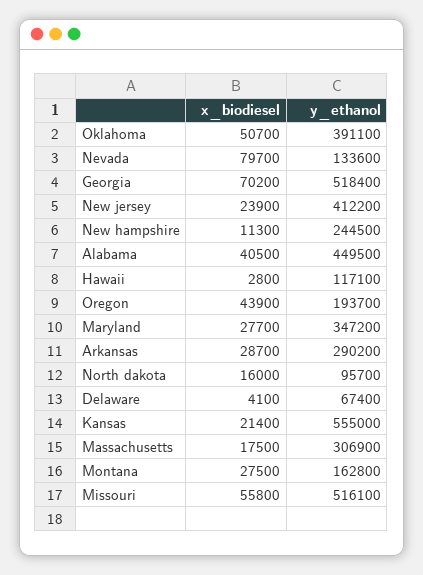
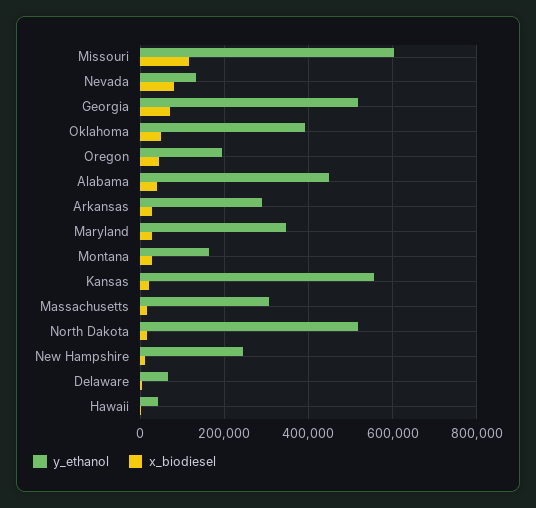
  {
    "x_biodiesel": {
      "Oklahoma": 50700,
      "Nevada": 79700,
      "Georgia": 70200,
-     "New jersey": 23900,
      "New hampshire": 11300,
      "Alabama": 40500,
      "Hawaii": 2800,
      "Oregon": 43900,
      "Maryland": 27700,
      "Arkansas": 28700,
      "North dakota": 16000,
      "Delaware": 4100,
      "Kansas": 21400,
      "Massachusetts": 17500,
      "Montana": 27500,
-     "Missouri": 55800
+     "Missouri": 120000
    },
    "y_ethanol": {
      "Oklahoma": 391100,
      "Nevada": 133600,
      "Georgia": 518400,
-     "New jersey": 412200,
      "New hampshire": 244500,
      "Alabama": 449500,
-     "Hawaii": 117100,
+     "Hawaii": 40000,
      "Oregon": 193700,
      "Maryland": 347200,
      "Arkansas": 290200,
-     "North dakota": 95700,
+     "North dakota": 520000,
      "Delaware": 67400,
      "Kansas": 555000,
      "Massachusetts": 306900,
      "Montana": 162800,
-     "Missouri": 516100
+     "Missouri": 600000
    }
  }

